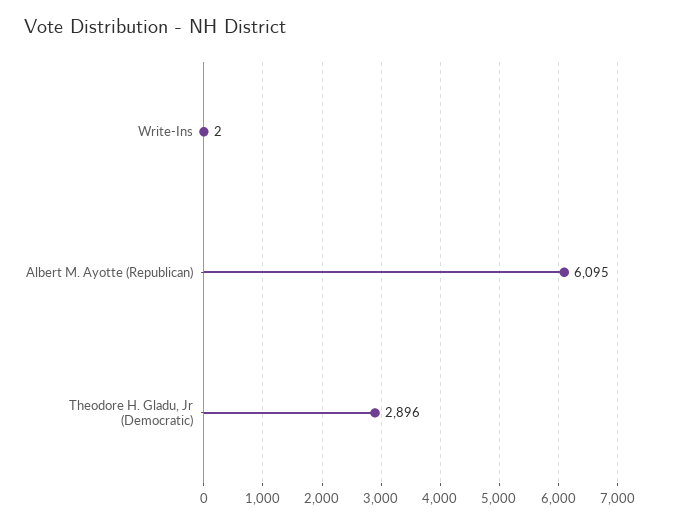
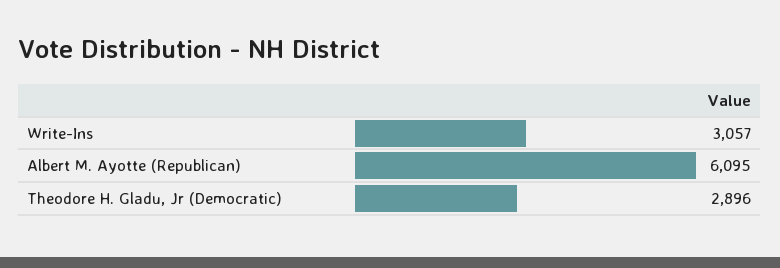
  {
-   "Write-Ins": 2,
+   "Write-Ins": 3057,
    "Albert M. Ayotte (Republican)": 6095,
    "Theodore H. Gladu, Jr (Democratic)": 2896
  }

